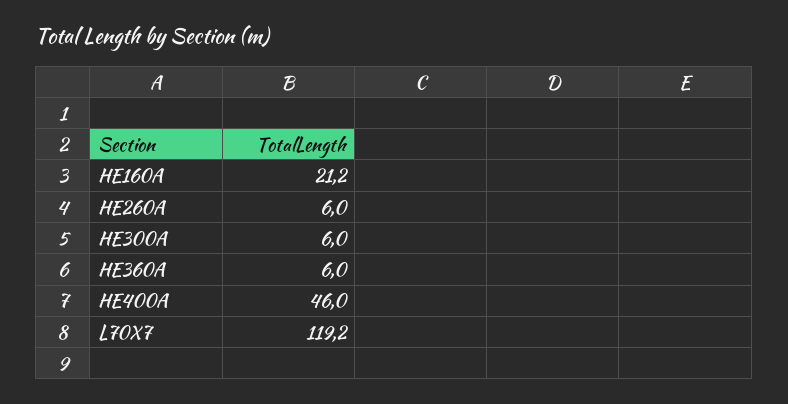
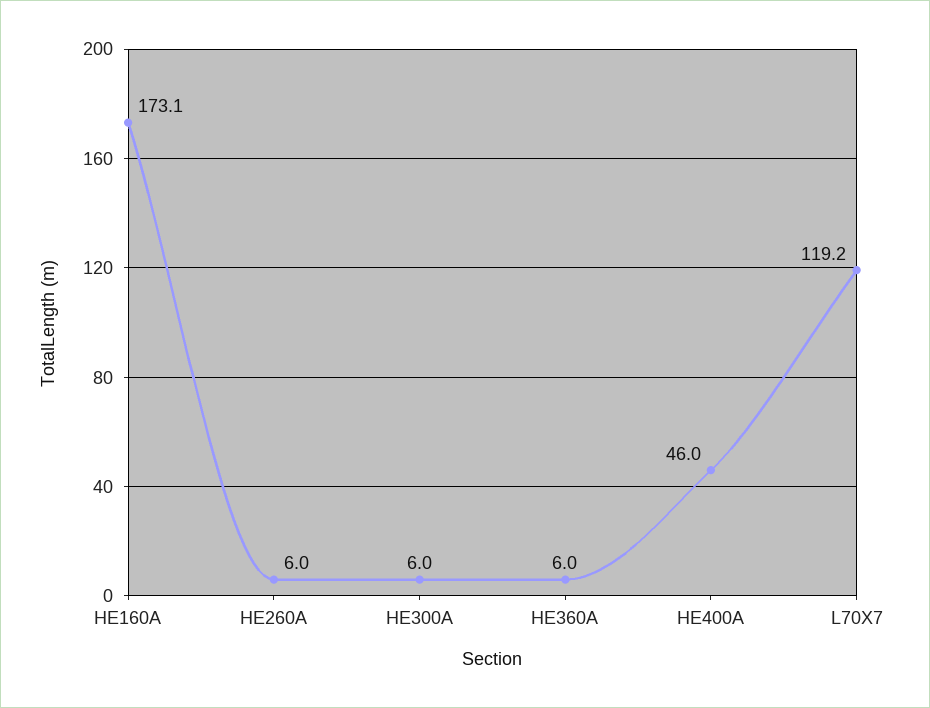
  {
-   "HE160A": 21.2,
+   "HE160A": 173.1,
    "HE260A": 6,
    "HE300A": 6,
    "HE360A": 6,
    "HE400A": 46,
    "L70X7": 119.2
  }

